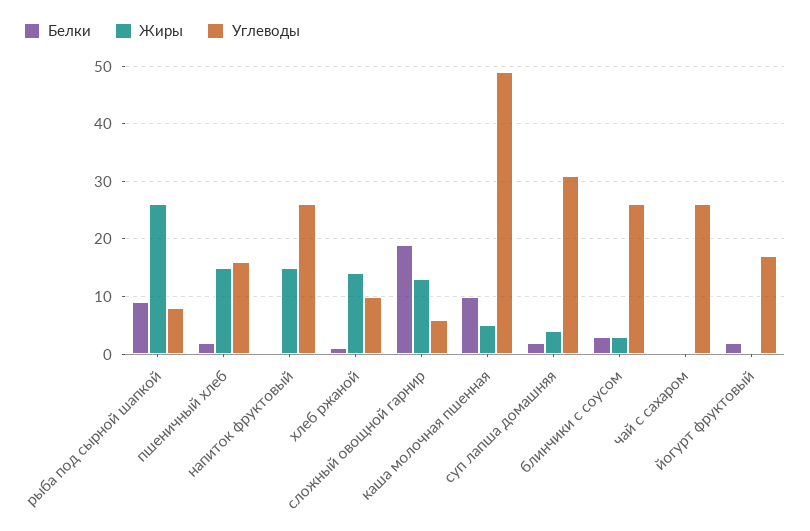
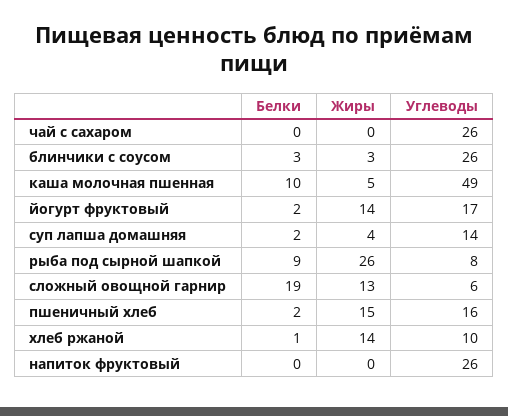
  {
    "Белки": {
      "рыба под сырной шапкой": 9,
      "пшеничный хлеб": 2,
      "напиток фруктовый": 0,
      "хлеб ржаной": 1,
      "сложный овощной гарнир": 19,
      "каша молочная пшенная": 10,
      "суп лапша домашняя": 2,
      "блинчики с соусом": 3,
      "чай с сахаром": 0,
      "йогурт фруктовый": 2
    },
    "Жиры": {
      "рыба под сырной шапкой": 26,
      "пшеничный хлеб": 15,
-     "напиток фруктовый": 15,
+     "напиток фруктовый": 0,
      "хлеб ржаной": 14,
      "сложный овощной гарнир": 13,
      "каша молочная пшенная": 5,
      "суп лапша домашняя": 4,
      "блинчики с соусом": 3,
      "чай с сахаром": 0,
-     "йогурт фруктовый": 0
+     "йогурт фруктовый": 14
    },
    "Углеводы": {
      "рыба под сырной шапкой": 8,
      "пшеничный хлеб": 16,
      "напиток фруктовый": 26,
      "хлеб ржаной": 10,
      "сложный овощной гарнир": 6,
      "каша молочная пшенная": 49,
-     "суп лапша домашняя": 30,
+     "суп лапша домашняя": 14,
      "блинчики с соусом": 26,
      "чай с сахаром": 26,
      "йогурт фруктовый": 17
    }
  }

